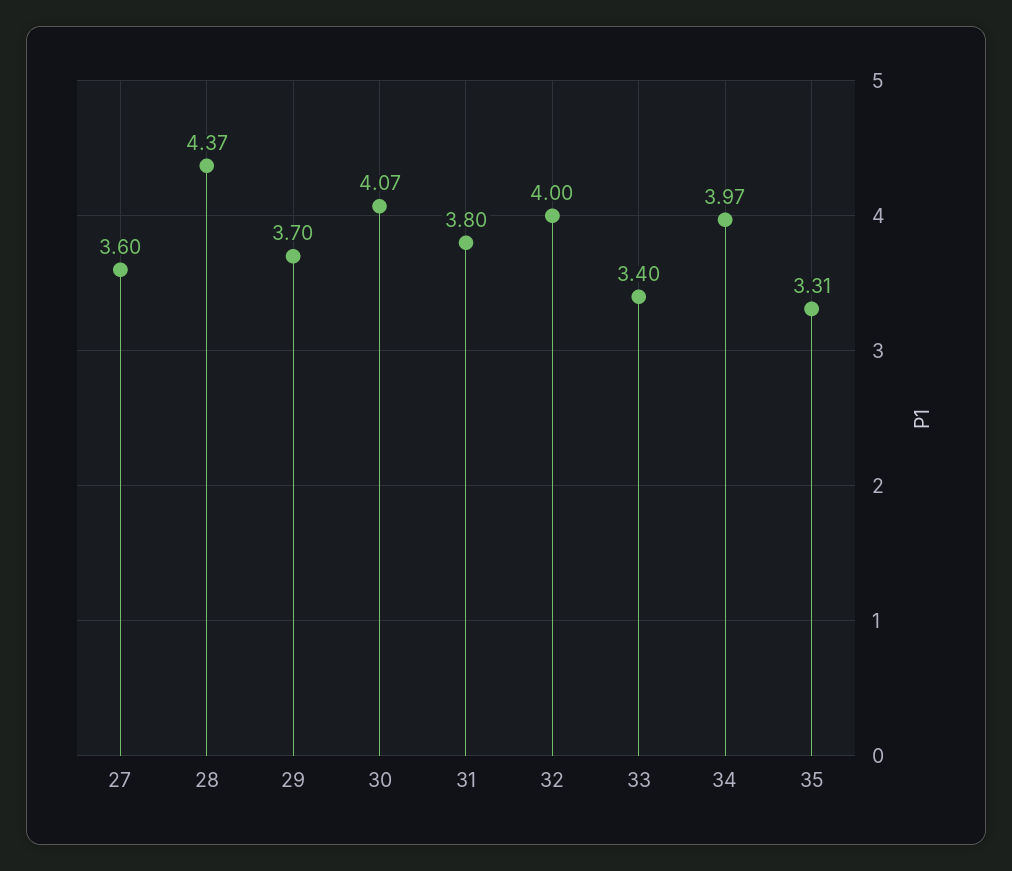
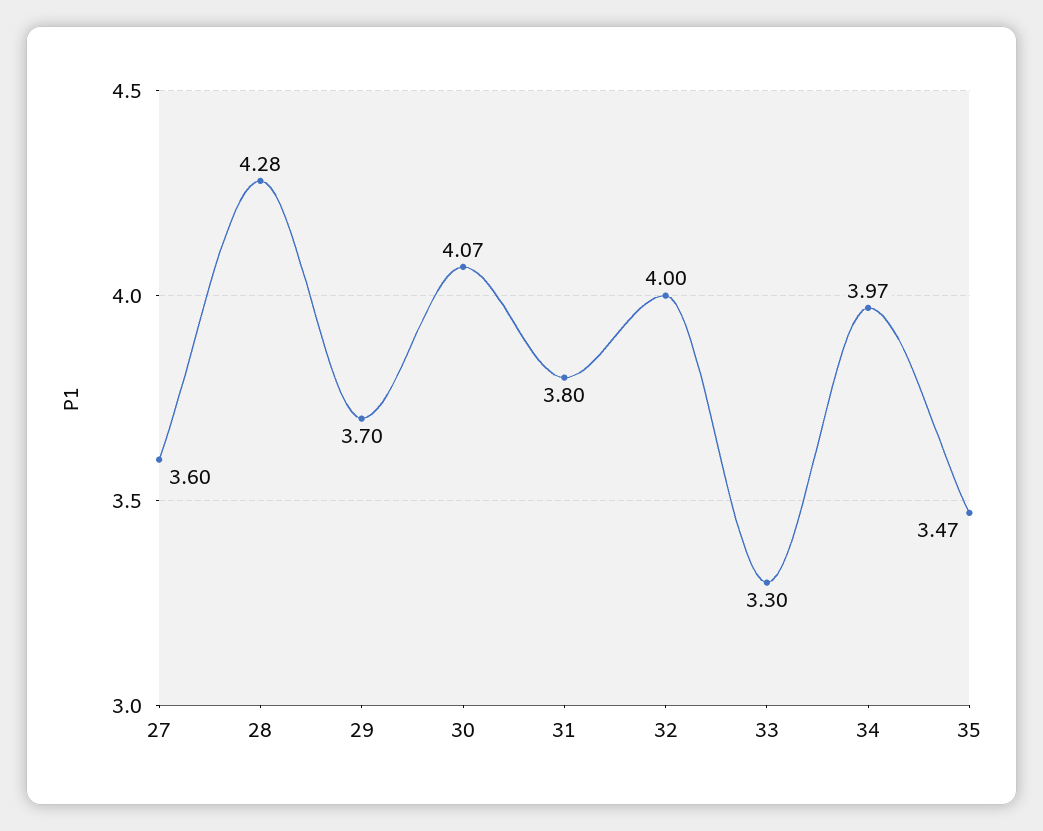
  {
    "27": 3.6,
-   "28": 4.37,
+   "28": 4.28,
    "29": 3.7,
    "30": 4.07,
    "31": 3.8,
    "32": 4,
-   "33": 3.4,
+   "33": 3.3,
    "34": 3.97,
-   "35": 3.31
+   "35": 3.47
  }

